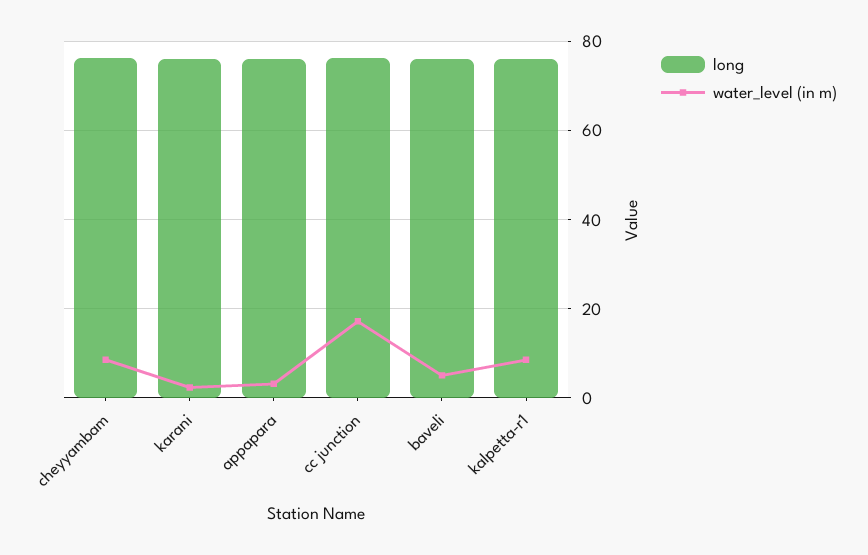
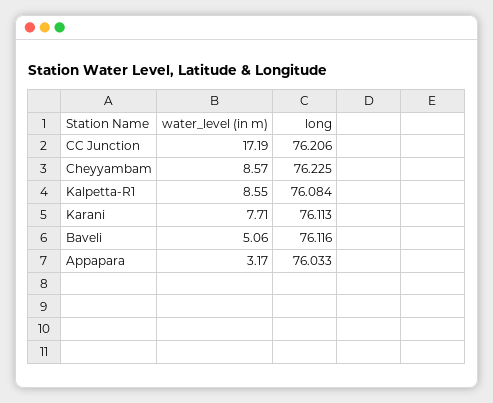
  {
    "long": {
      "cheyyambam": 76.225,
      "karani": 76.113,
      "appapara": 76.033,
      "cc junction": 76.206,
      "baveli": 76.116,
      "kalpetta-r1": 76.084
    },
    "water_level (in m)": {
      "cheyyambam": 8.57,
-     "karani": 2,
+     "karani": 7.71,
      "appapara": 3.17,
      "cc junction": 17.19,
      "baveli": 5.06,
      "kalpetta-r1": 8.55
    }
  }

